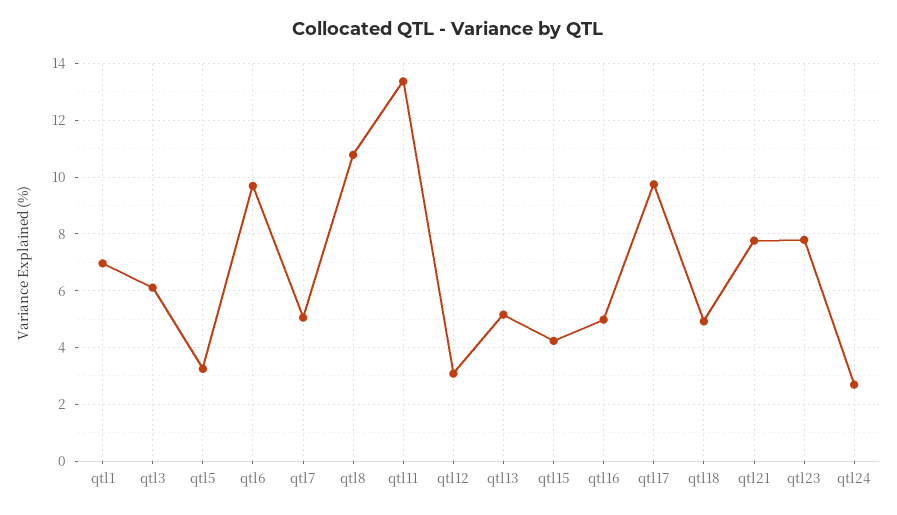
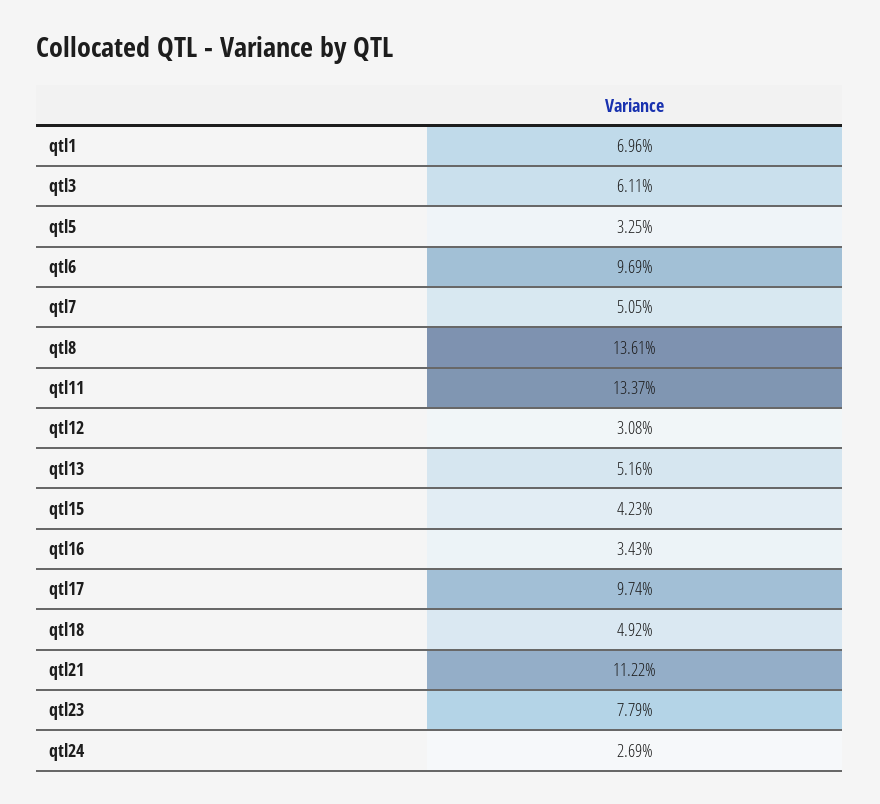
  {
    "qtl1": 6.96,
    "qtl3": 6.11,
    "qtl5": 3.25,
    "qtl6": 9.69,
    "qtl7": 5.05,
-   "qtl8": 10.75,
+   "qtl8": 13.61,
    "qtl11": 13.37,
    "qtl12": 3.08,
    "qtl13": 5.16,
    "qtl15": 4.23,
-   "qtl16": 5,
+   "qtl16": 3.43,
    "qtl17": 9.74,
    "qtl18": 4.92,
-   "qtl21": 7.75,
+   "qtl21": 11.22,
    "qtl23": 7.79,
    "qtl24": 2.69
  }

